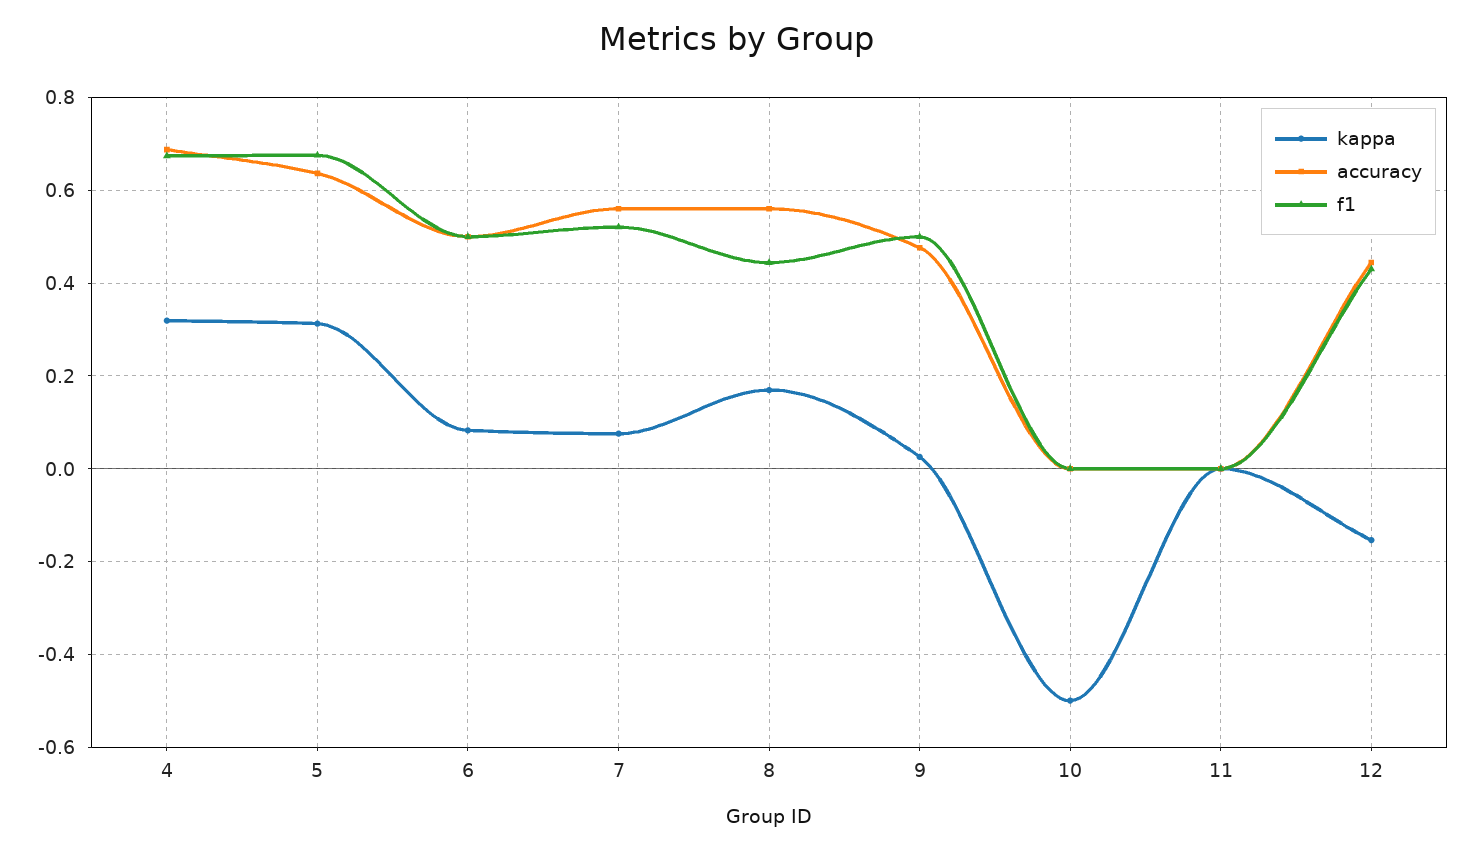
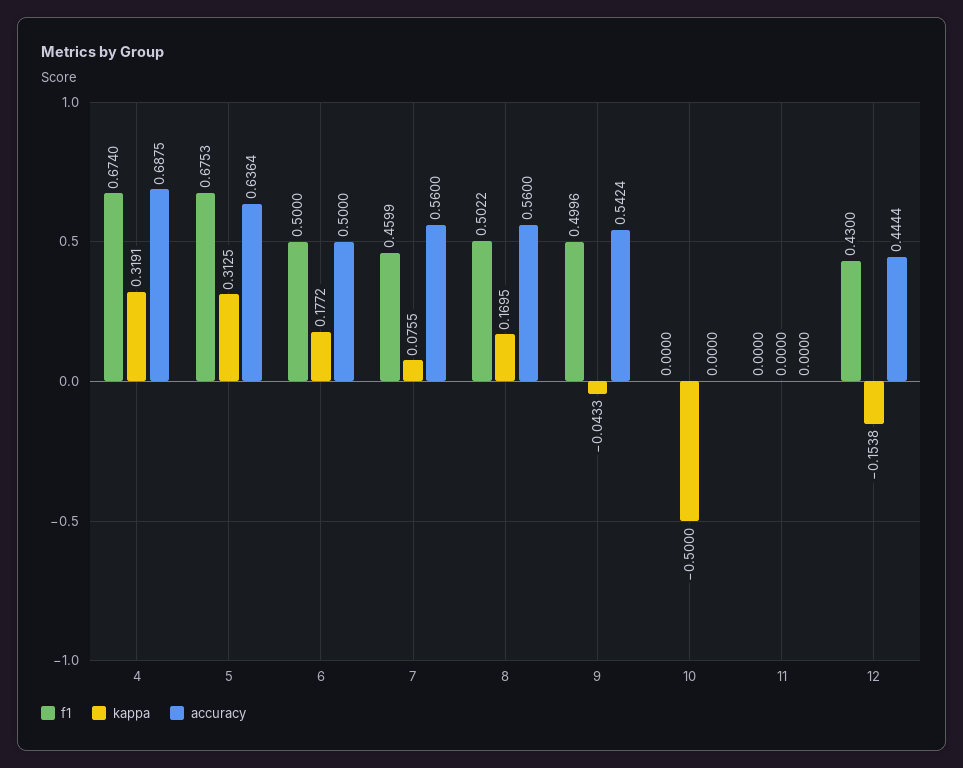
  {
    "kappa": {
      "4": 0.3191,
      "5": 0.3125,
-     "6": 0.08,
+     "6": 0.1772,
      "7": 0.0755,
      "8": 0.1695,
-     "9": 0.02,
+     "9": -0.0433,
      "10": -0.5,
      "11": 0,
      "12": -0.1538
    },
    "accuracy": {
      "4": 0.6875,
      "5": 0.6364,
      "6": 0.5,
      "7": 0.56,
      "8": 0.56,
-     "9": 0.48,
+     "9": 0.5424,
      "10": 0,
      "11": 0,
      "12": 0.4444
    },
    "f1": {
      "4": 0.674,
      "5": 0.6753,
      "6": 0.5,
-     "7": 0.52,
+     "7": 0.4599,
-     "8": 0.44,
+     "8": 0.5022,
      "9": 0.4996,
      "10": 0,
      "11": 0,
      "12": 0.43
    }
  }

